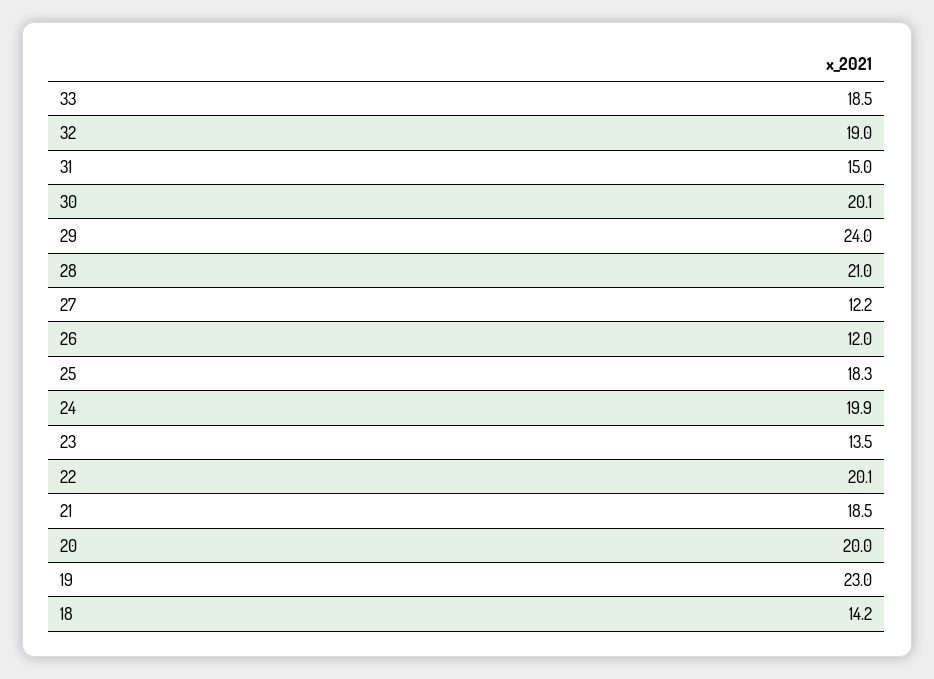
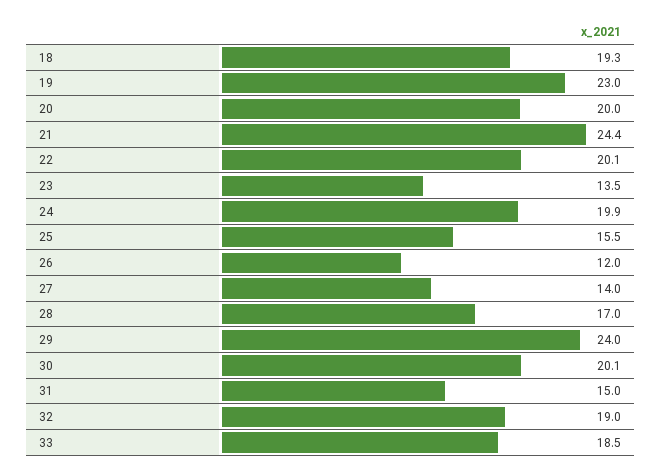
  {
    "33": 18.5,
    "32": 19,
    "31": 15,
    "30": 20.1,
    "29": 24,
-   "28": 21,
+   "28": 17,
-   "27": 12.2,
+   "27": 14,
    "26": 12,
-   "25": 18.3,
+   "25": 15.5,
    "24": 19.9,
    "23": 13.5,
    "22": 20.1,
-   "21": 18.5,
+   "21": 24.4,
    "20": 20,
    "19": 23,
-   "18": 14.2
+   "18": 19.3
  }

